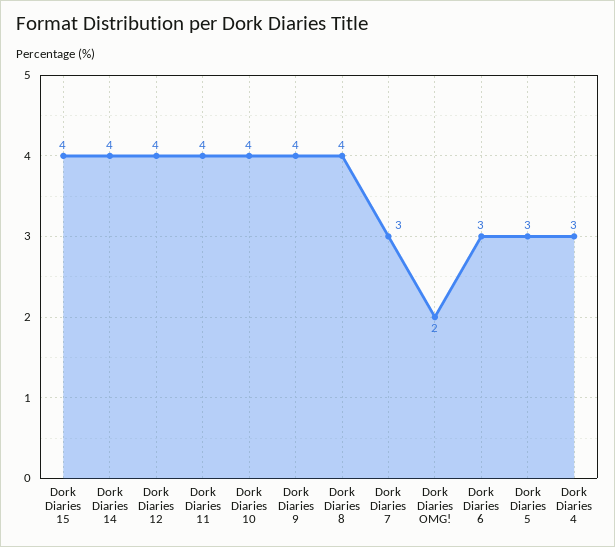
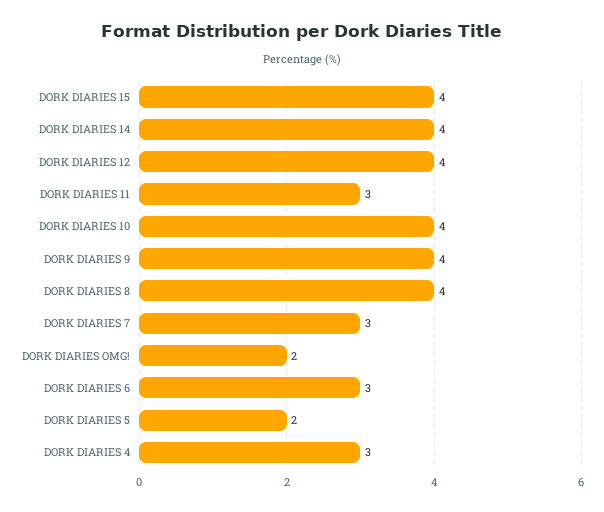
  {
    "Dork Diaries 15": 4,
    "Dork Diaries 14": 4,
    "Dork Diaries 12": 4,
-   "Dork Diaries 11": 4,
+   "Dork Diaries 11": 3,
    "Dork Diaries 10": 4,
    "Dork Diaries 9": 4,
    "Dork Diaries 8": 4,
    "Dork Diaries 7": 3,
    "Dork Diaries OMG!": 2,
    "Dork Diaries 6": 3,
-   "Dork Diaries 5": 3,
+   "Dork Diaries 5": 2,
    "Dork Diaries 4": 3
  }

